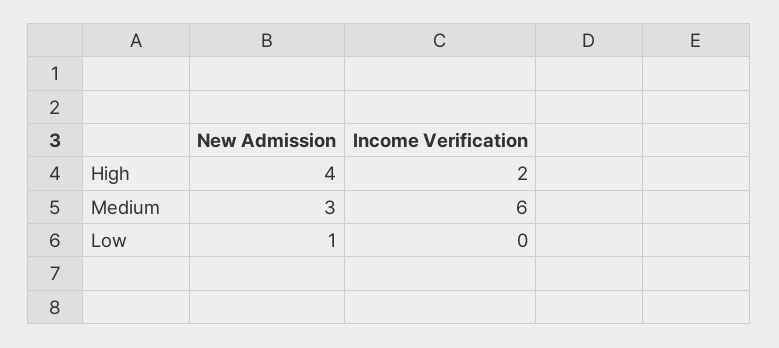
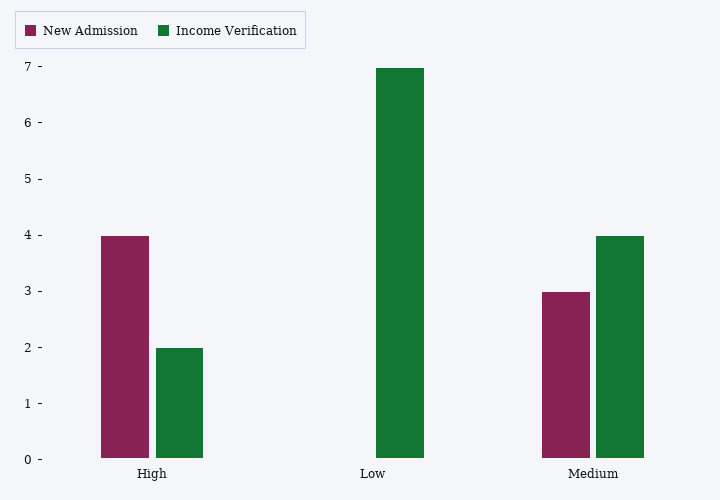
  {
    "New Admission": {
      "High": 4,
      "Medium": 3,
-     "Low": 1
+     "Low": 0
    },
    "Income Verification": {
      "High": 2,
-     "Medium": 6,
+     "Medium": 4,
-     "Low": 0
+     "Low": 7
    }
  }

